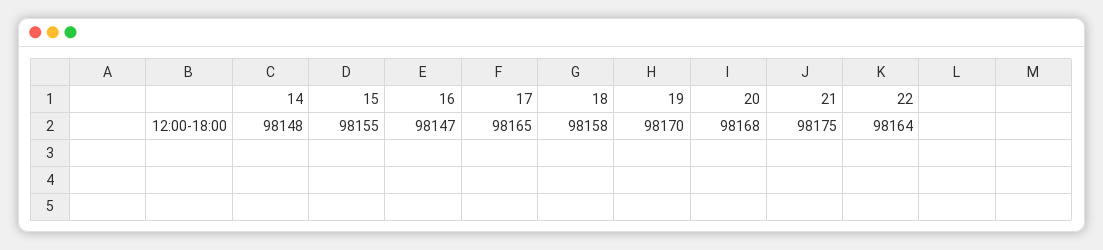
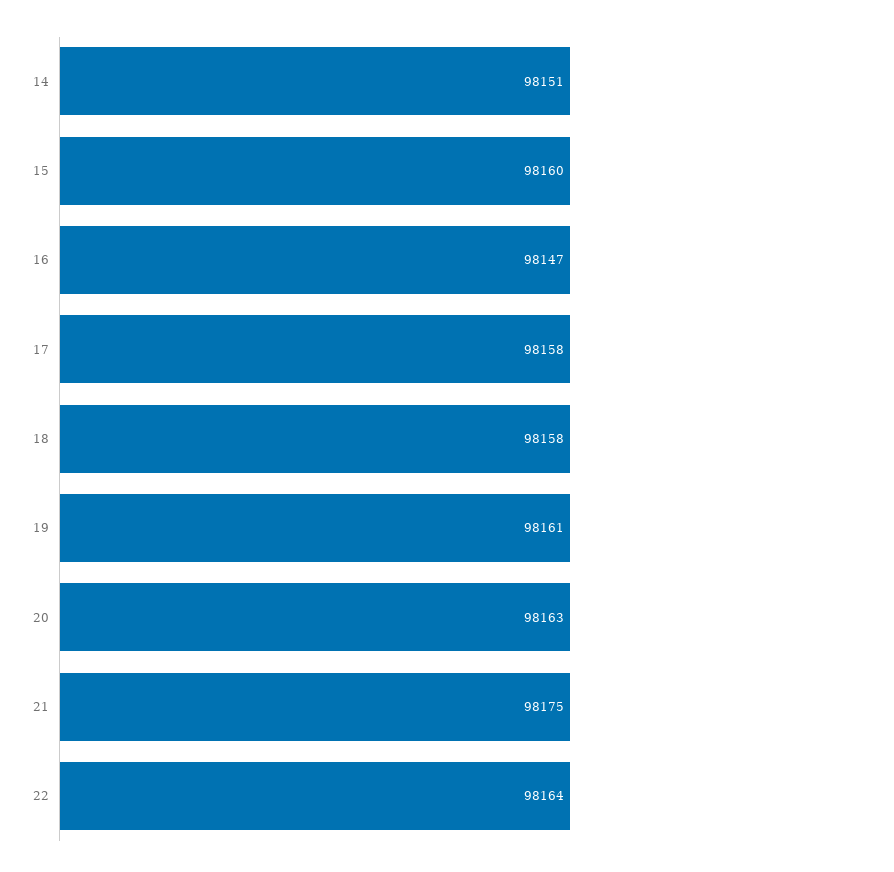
  {
-   "14": 98148,
+   "14": 98151,
-   "15": 98155,
+   "15": 98160,
    "16": 98147,
-   "17": 98165,
+   "17": 98158,
    "18": 98158,
-   "19": 98170,
+   "19": 98161,
-   "20": 98168,
+   "20": 98163,
    "21": 98175,
    "22": 98164
  }

